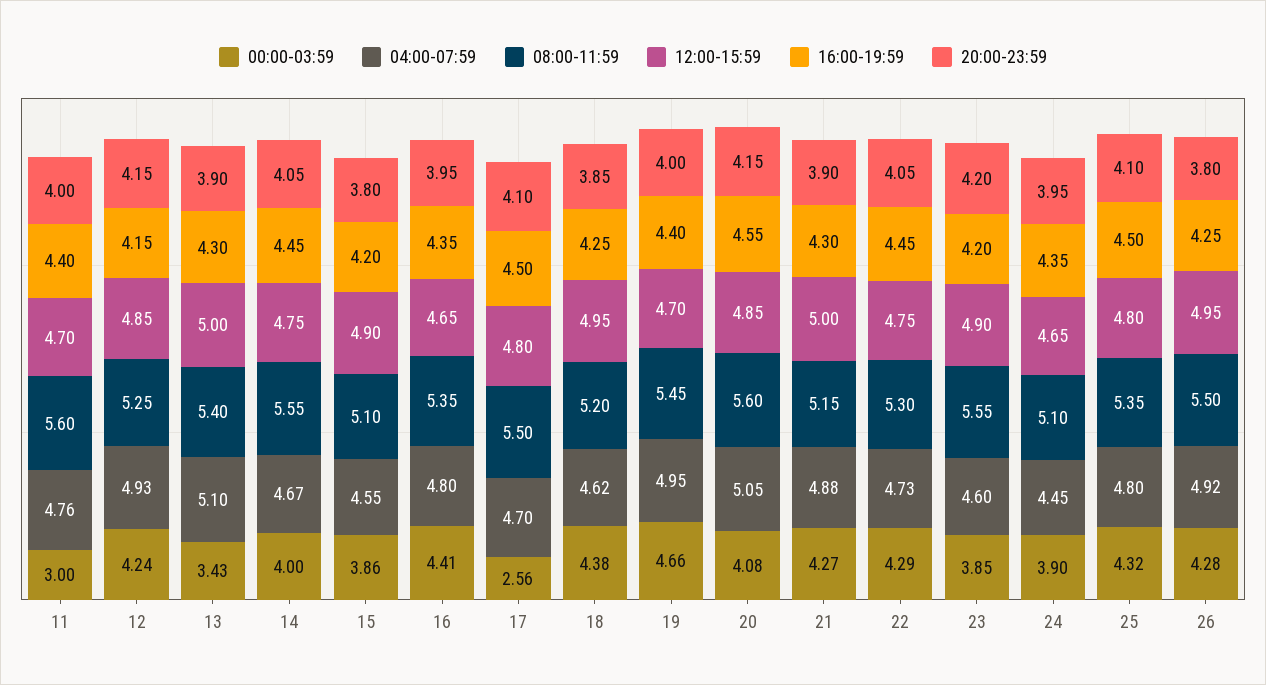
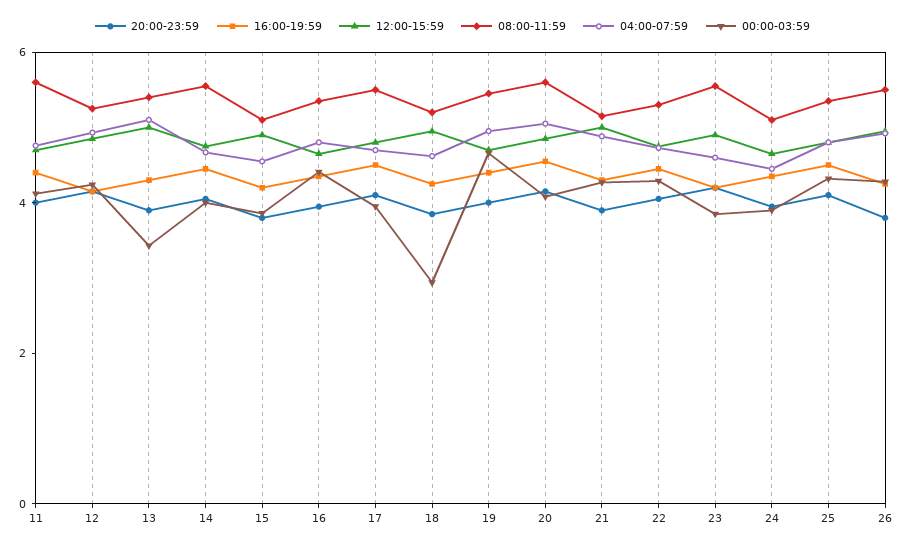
  {
    "00:00-03:59": {
-     "11": 3,
+     "11": 4,
      "12": 4.24,
      "13": 3.43,
      "14": 4,
      "15": 3.86,
      "16": 4.41,
-     "17": 2.56,
+     "17": 4,
-     "18": 4.38,
+     "18": 3,
      "19": 4.66,
      "20": 4.08,
      "21": 4.27,
      "22": 4.29,
      "23": 3.85,
      "24": 3.9,
      "25": 4.32,
      "26": 4.28
    },
    "04:00-07:59": {
      "11": 4.76,
      "12": 4.93,
      "13": 5.1,
      "14": 4.67,
      "15": 4.55,
      "16": 4.8,
      "17": 4.7,
      "18": 4.62,
      "19": 4.95,
      "20": 5.05,
      "21": 4.88,
      "22": 4.73,
      "23": 4.6,
      "24": 4.45,
      "25": 4.8,
      "26": 4.92
    },
    "08:00-11:59": {
      "11": 5.6,
      "12": 5.25,
      "13": 5.4,
      "14": 5.55,
      "15": 5.1,
      "16": 5.35,
      "17": 5.5,
      "18": 5.2,
      "19": 5.45,
      "20": 5.6,
      "21": 5.15,
      "22": 5.3,
      "23": 5.55,
      "24": 5.1,
      "25": 5.35,
      "26": 5.5
    },
    "12:00-15:59": {
      "11": 4.7,
      "12": 4.85,
      "13": 5,
      "14": 4.75,
      "15": 4.9,
      "16": 4.65,
      "17": 4.8,
      "18": 4.95,
      "19": 4.7,
      "20": 4.85,
      "21": 5,
      "22": 4.75,
      "23": 4.9,
      "24": 4.65,
      "25": 4.8,
      "26": 4.95
    },
    "16:00-19:59": {
      "11": 4.4,
      "12": 4.15,
      "13": 4.3,
      "14": 4.45,
      "15": 4.2,
      "16": 4.35,
      "17": 4.5,
      "18": 4.25,
      "19": 4.4,
      "20": 4.55,
      "21": 4.3,
      "22": 4.45,
      "23": 4.2,
      "24": 4.35,
      "25": 4.5,
      "26": 4.25
    },
    "20:00-23:59": {
      "11": 4,
      "12": 4.15,
      "13": 3.9,
      "14": 4.05,
      "15": 3.8,
      "16": 3.95,
      "17": 4.1,
      "18": 3.85,
      "19": 4,
      "20": 4.15,
      "21": 3.9,
      "22": 4.05,
      "23": 4.2,
      "24": 3.95,
      "25": 4.1,
      "26": 3.8
    }
  }

